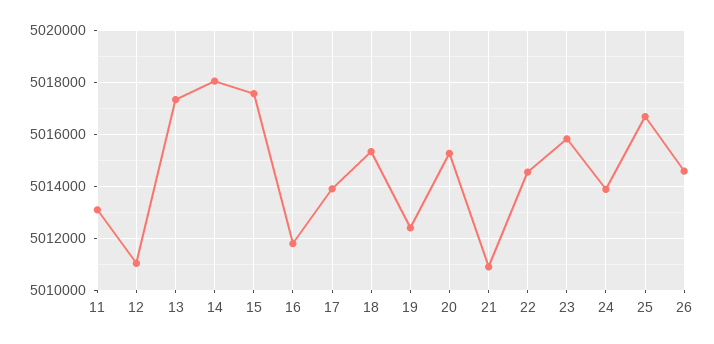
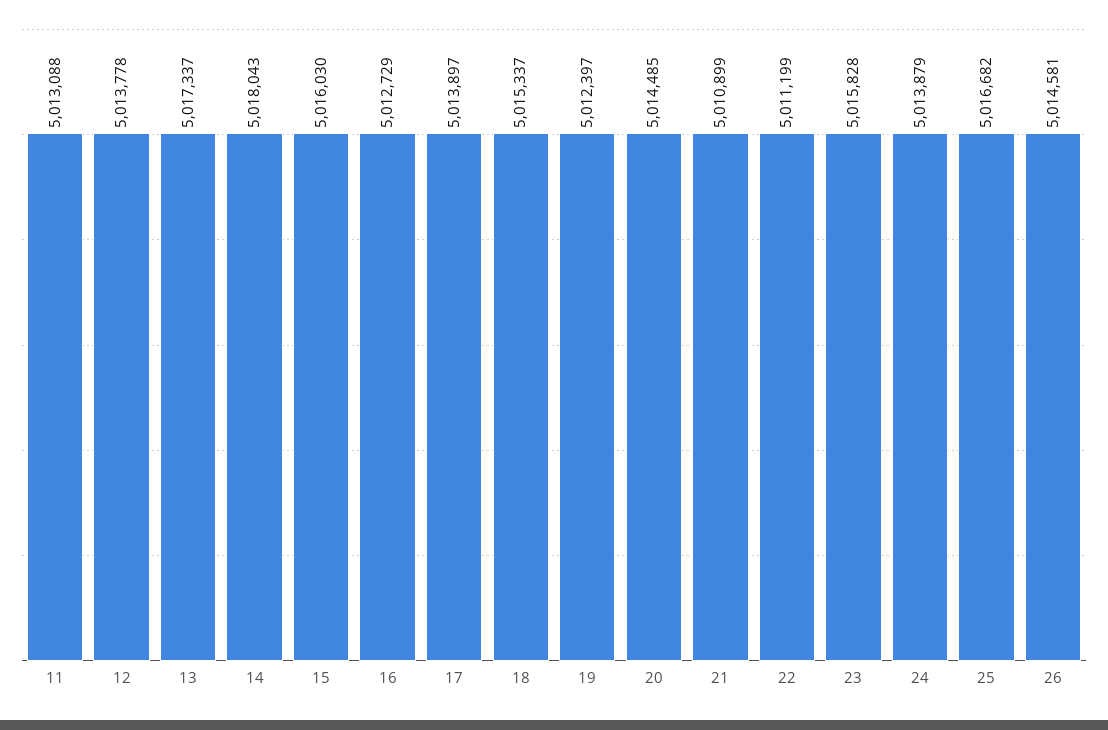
  {
    "11": 5013088,
-   "12": 5011000,
+   "12": 5013778,
    "13": 5017337,
    "14": 5018043,
-   "15": 5017500,
+   "15": 5016030,
-   "16": 5011750,
+   "16": 5012729,
    "17": 5013897,
    "18": 5015337,
    "19": 5012397,
-   "20": 5015250,
+   "20": 5014485,
    "21": 5010899,
-   "22": 5014500,
+   "22": 5011199,
    "23": 5015828,
    "24": 5013879,
    "25": 5016682,
    "26": 5014581
  }

